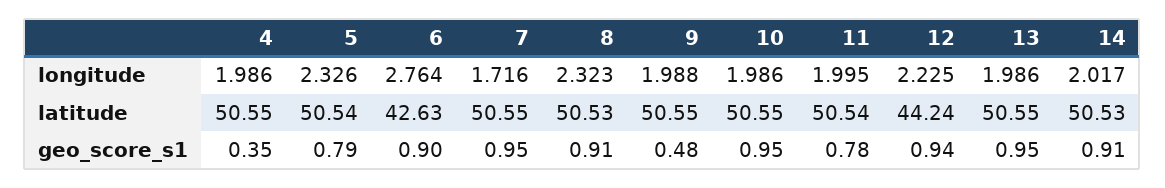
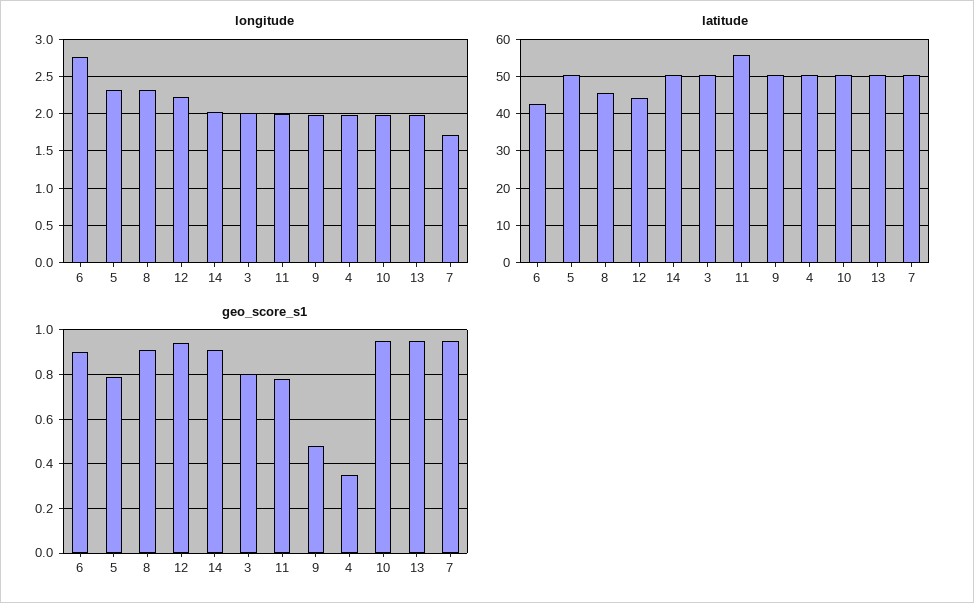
  {
    "longitude": {
      "4": 1.986,
      "5": 2.326,
      "6": 2.764,
      "7": 1.716,
      "8": 2.323,
      "9": 1.988,
      "10": 1.986,
      "11": 1.995,
      "12": 2.225,
      "13": 1.986,
-     "14": 2.017
+     "14": 2.017,
+     "3": 2
    },
    "latitude": {
      "4": 50.55,
      "5": 50.54,
      "6": 42.63,
      "7": 50.55,
-     "8": 50.53,
+     "8": 46,
      "9": 50.55,
      "10": 50.55,
-     "11": 50.54,
+     "11": 56,
      "12": 44.24,
      "13": 50.55,
-     "14": 50.53
+     "14": 50.53,
+     "3": 50
    },
    "geo_score_s1": {
      "4": 0.35,
      "5": 0.79,
      "6": 0.9,
      "7": 0.95,
      "8": 0.91,
      "9": 0.48,
      "10": 0.95,
      "11": 0.78,
      "12": 0.94,
      "13": 0.95,
-     "14": 0.91
+     "14": 0.91,
+     "3": 0.8
    }
  }

